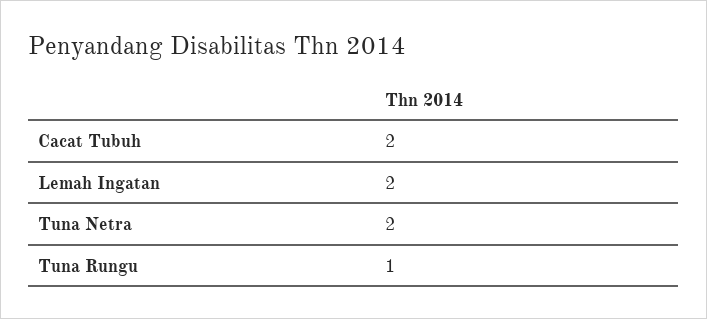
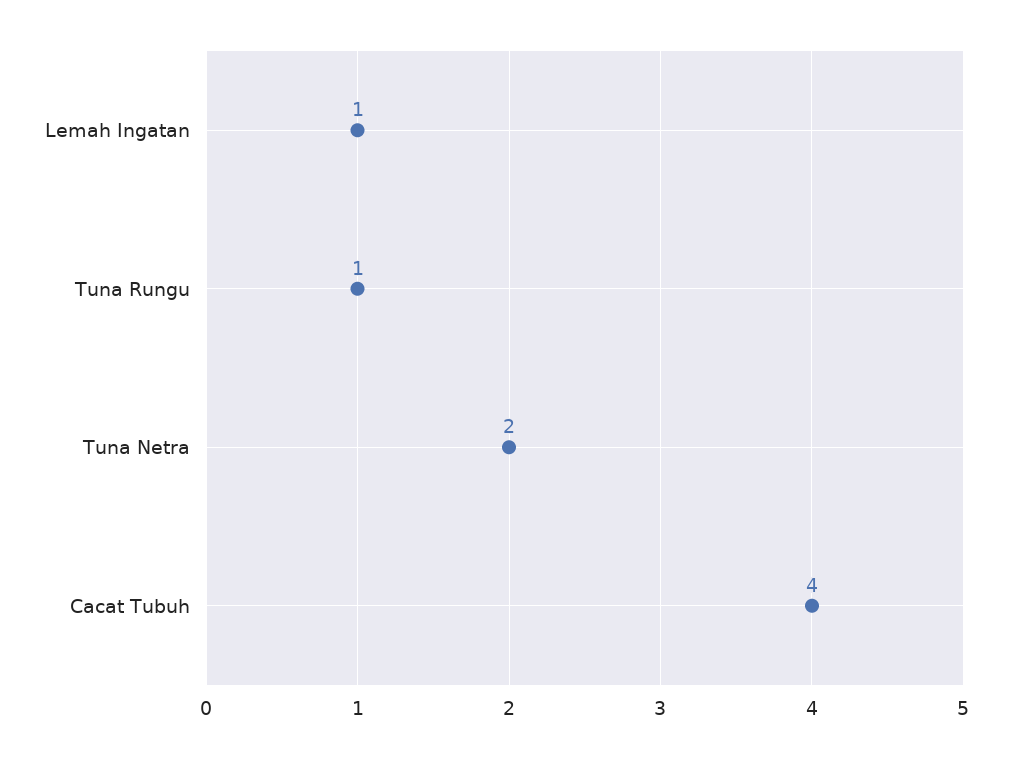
  {
-   "Cacat Tubuh": 2,
+   "Cacat Tubuh": 4,
-   "Lemah Ingatan": 2,
+   "Lemah Ingatan": 1,
    "Tuna Netra": 2,
    "Tuna Rungu": 1
  }

